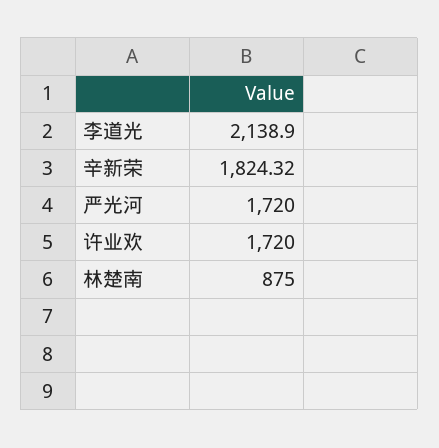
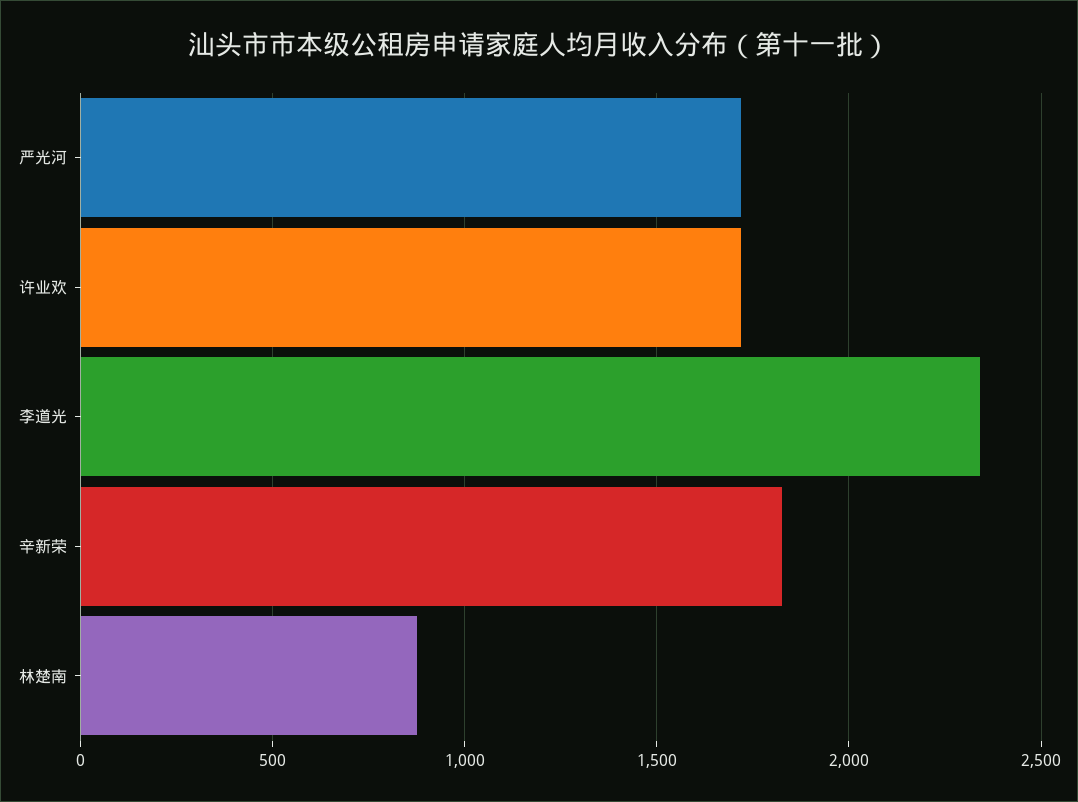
  {
-   "李道光": 2138.9,
+   "李道光": 2350,
    "辛新荣": 1824.32,
    "严光河": 1720,
    "许业欢": 1720,
    "林楚南": 875
  }

